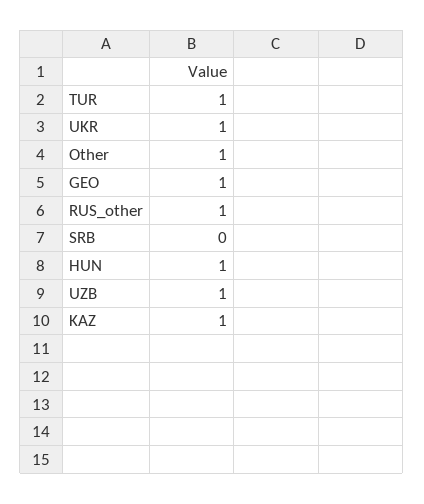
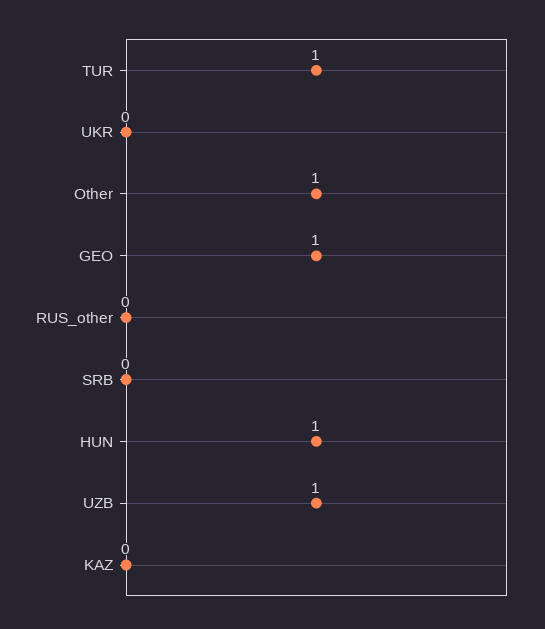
  {
    "TUR": 1,
-   "UKR": 1,
+   "UKR": 0,
    "Other": 1,
    "GEO": 1,
-   "RUS_other": 1,
+   "RUS_other": 0,
    "SRB": 0,
    "HUN": 1,
    "UZB": 1,
-   "KAZ": 1
+   "KAZ": 0
  }

